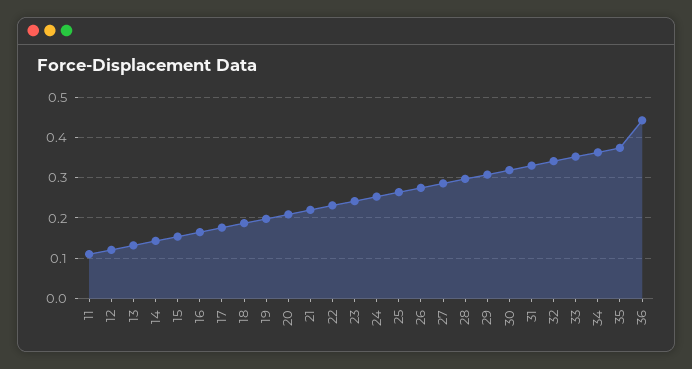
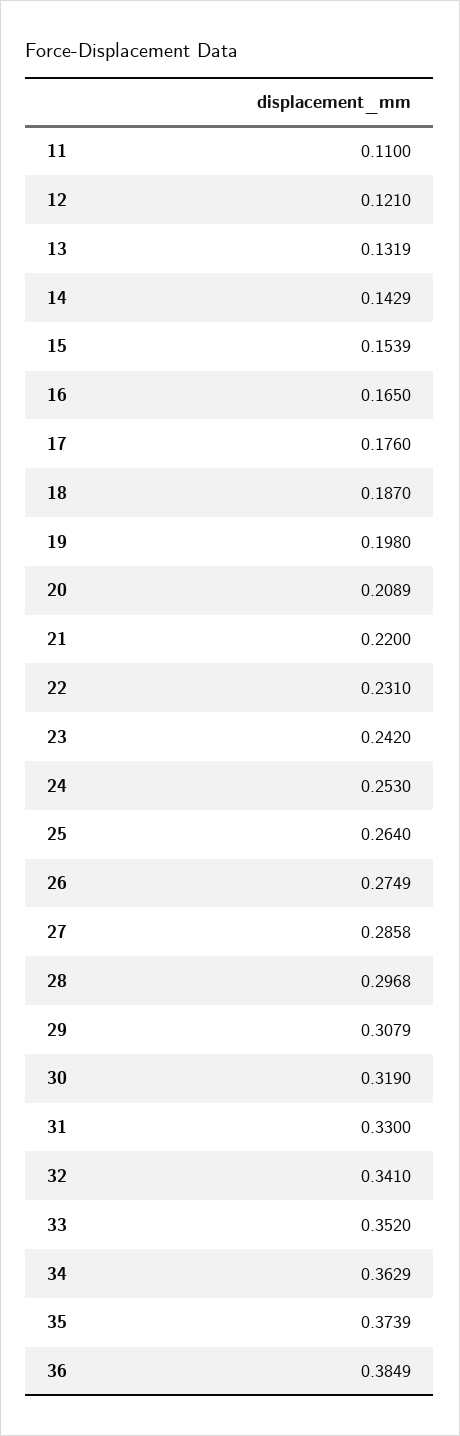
  {
    "11": 0.11,
    "12": 0.121,
    "13": 0.1319,
    "14": 0.1429,
    "15": 0.1539,
    "16": 0.165,
    "17": 0.176,
    "18": 0.187,
    "19": 0.198,
    "20": 0.2089,
    "21": 0.22,
    "22": 0.231,
    "23": 0.242,
    "24": 0.253,
    "25": 0.264,
    "26": 0.2749,
    "27": 0.2858,
    "28": 0.2968,
    "29": 0.3079,
    "30": 0.319,
    "31": 0.33,
    "32": 0.341,
    "33": 0.352,
    "34": 0.3629,
    "35": 0.3739,
-   "36": 0.44
+   "36": 0.3849
  }

